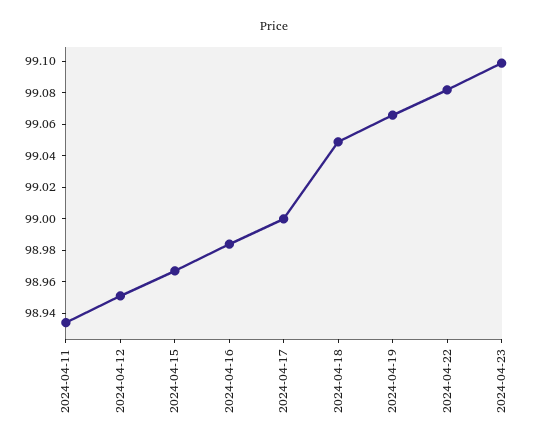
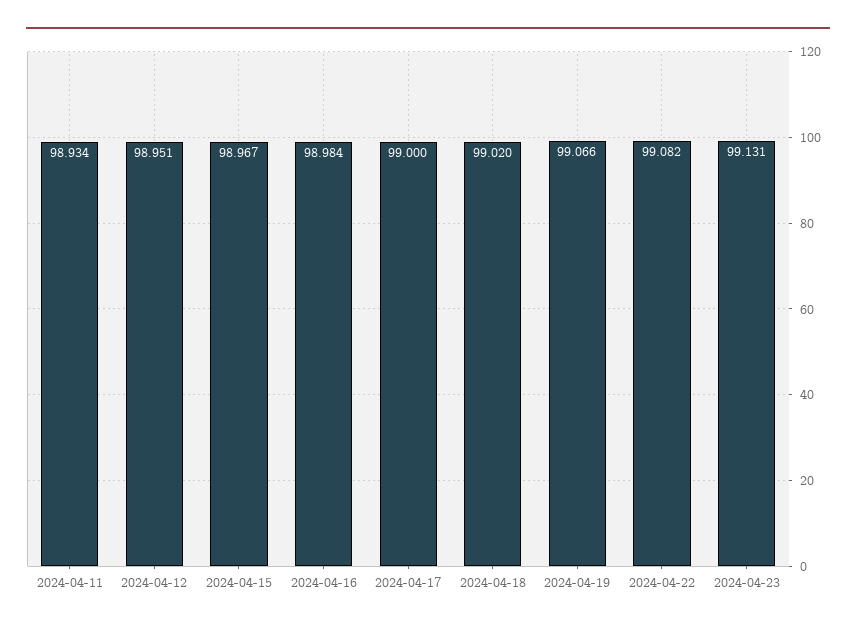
  {
    "2024-04-11": 98.934,
    "2024-04-12": 98.951,
    "2024-04-15": 98.967,
    "2024-04-16": 98.984,
    "2024-04-17": 99,
-   "2024-04-18": 99.05,
+   "2024-04-18": 99.02,
    "2024-04-19": 99.066,
    "2024-04-22": 99.082,
-   "2024-04-23": 99.1
+   "2024-04-23": 99.131
  }

